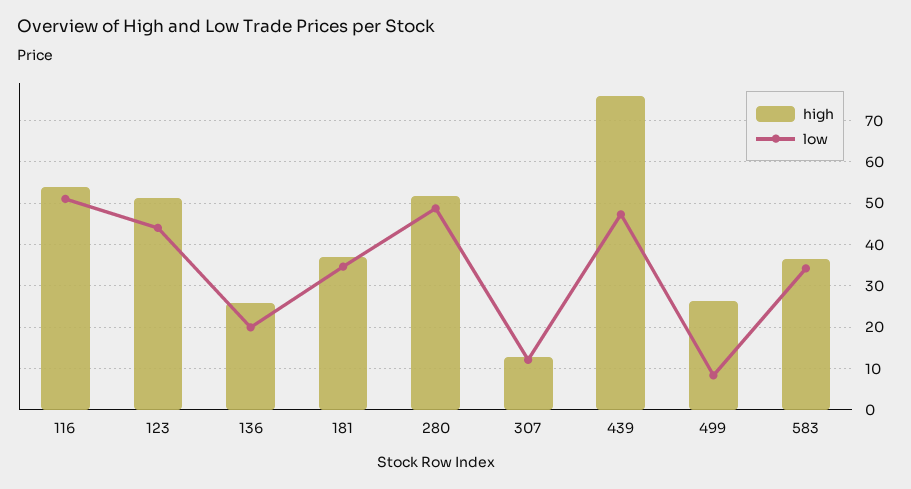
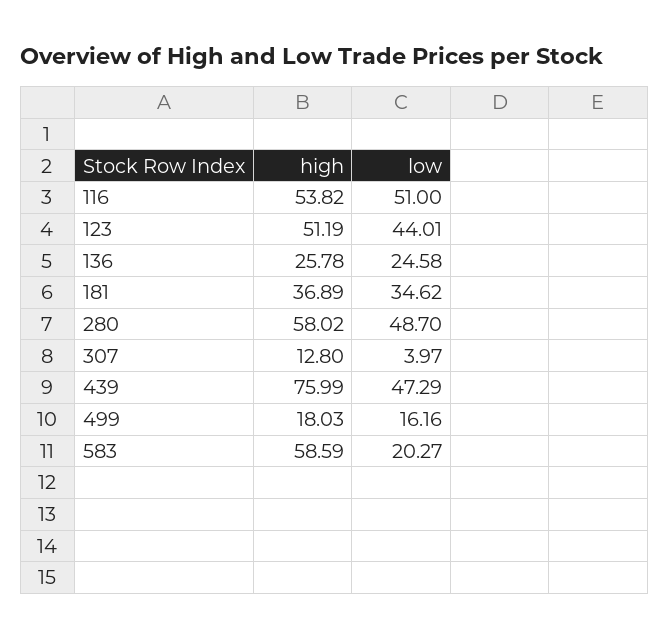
  {
    "high": {
      "116": 53.82,
      "123": 51.19,
      "136": 25.78,
      "181": 36.89,
-     "280": 52,
+     "280": 58.02,
      "307": 12.8,
      "439": 75.99,
-     "499": 26,
+     "499": 18.03,
-     "583": 36
+     "583": 58.59
    },
    "low": {
      "116": 51,
      "123": 44.01,
-     "136": 20,
+     "136": 24.58,
      "181": 34.62,
      "280": 48.7,
-     "307": 12,
+     "307": 3.97,
      "439": 47.29,
-     "499": 8,
+     "499": 16.16,
-     "583": 34
+     "583": 20.27
    }
  }

